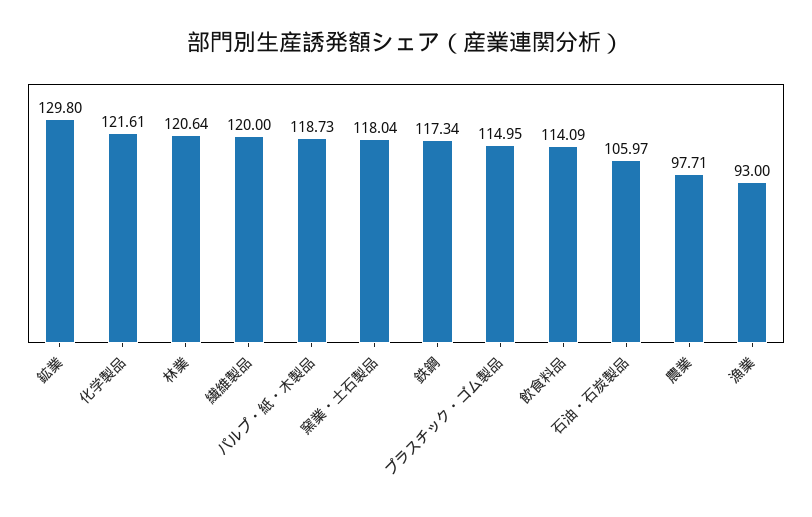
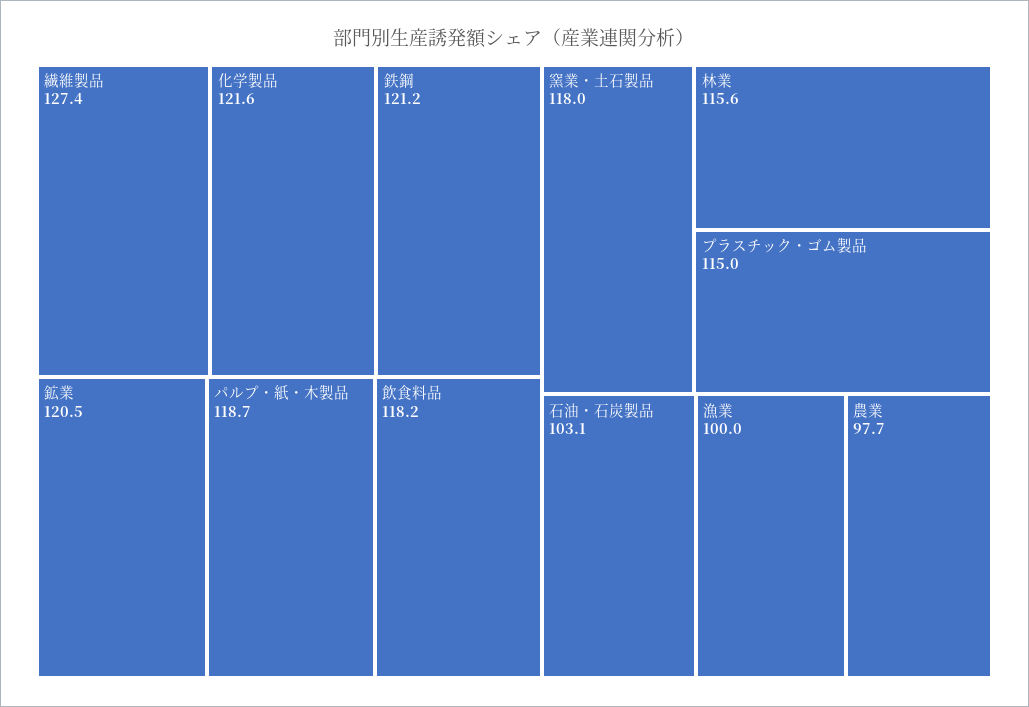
  {
-   "鉱業": 129.8,
+   "鉱業": 120.5,
    "化学製品": 121.61,
-   "林業": 120.64,
+   "林業": 115.6,
-   "繊維製品": 120,
+   "繊維製品": 127.4,
    "パルプ・紙・木製品": 118.73,
    "窯業・土石製品": 118.04,
-   "鉄鋼": 117.34,
+   "鉄鋼": 121.2,
    "プラスチック・ゴム製品": 114.95,
-   "飲食料品": 114.09,
+   "飲食料品": 118.2,
-   "石油・石炭製品": 105.97,
+   "石油・石炭製品": 103.1,
    "農業": 97.71,
-   "漁業": 93
+   "漁業": 100
  }

